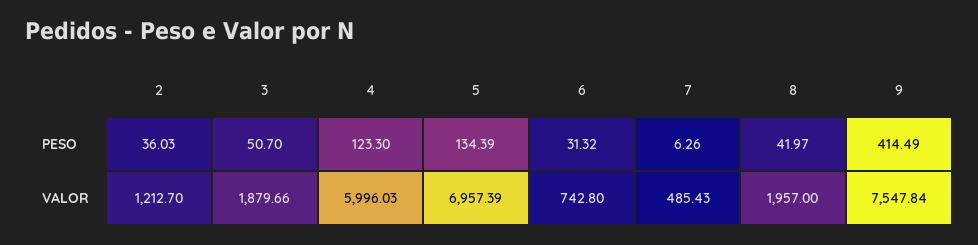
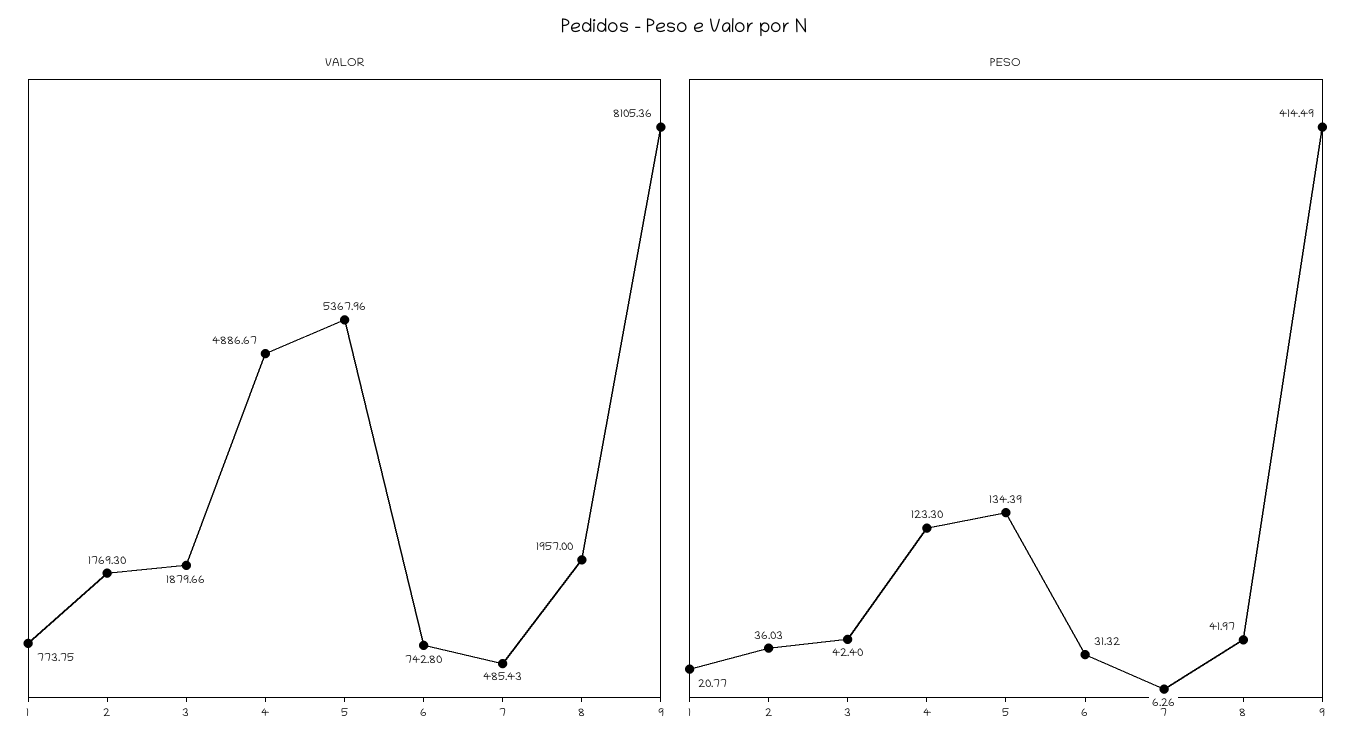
  {
    "PESO": {
      "2": 36.03,
-     "3": 50.7,
+     "3": 42.4,
      "4": 123.3,
      "5": 134.39,
      "6": 31.32,
      "7": 6.26,
      "8": 41.97,
-     "9": 414.49
+     "9": 414.49,
+     "1": 20.77
    },
    "VALOR": {
-     "2": 1212.7,
+     "2": 1769.3,
      "3": 1879.66,
-     "4": 5996.03,
+     "4": 4886.67,
-     "5": 6957.39,
+     "5": 5367.96,
      "6": 742.8,
      "7": 485.43,
      "8": 1957,
-     "9": 7547.84
+     "9": 8105.36,
+     "1": 773.75
    }
  }

